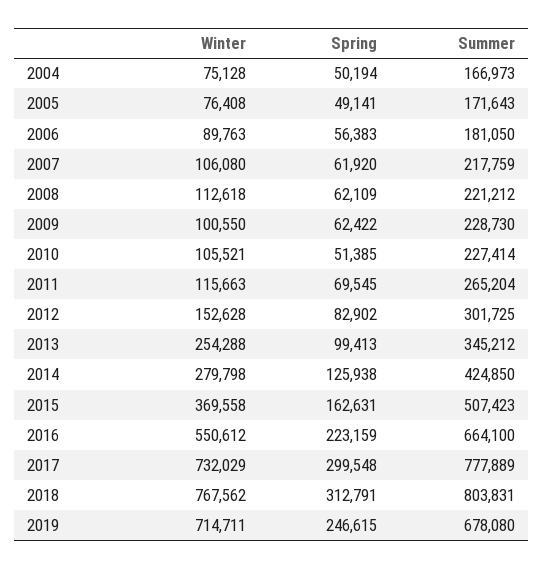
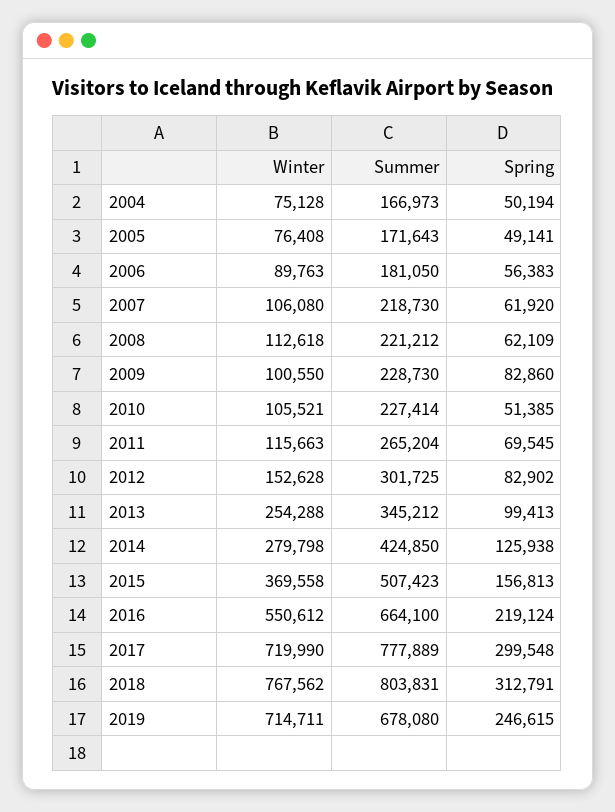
  {
    "Winter": {
      "2004": 75128,
      "2005": 76408,
      "2006": 89763,
      "2007": 106080,
      "2008": 112618,
      "2009": 100550,
      "2010": 105521,
      "2011": 115663,
      "2012": 152628,
      "2013": 254288,
      "2014": 279798,
      "2015": 369558,
      "2016": 550612,
-     "2017": 732029,
+     "2017": 719990,
      "2018": 767562,
      "2019": 714711
    },
    "Spring": {
      "2004": 50194,
      "2005": 49141,
      "2006": 56383,
      "2007": 61920,
      "2008": 62109,
-     "2009": 62422,
+     "2009": 82860,
      "2010": 51385,
      "2011": 69545,
      "2012": 82902,
      "2013": 99413,
      "2014": 125938,
-     "2015": 162631,
+     "2015": 156813,
-     "2016": 223159,
+     "2016": 219124,
      "2017": 299548,
      "2018": 312791,
      "2019": 246615
    },
    "Summer": {
      "2004": 166973,
      "2005": 171643,
      "2006": 181050,
-     "2007": 217759,
+     "2007": 218730,
      "2008": 221212,
      "2009": 228730,
      "2010": 227414,
      "2011": 265204,
      "2012": 301725,
      "2013": 345212,
      "2014": 424850,
      "2015": 507423,
      "2016": 664100,
      "2017": 777889,
      "2018": 803831,
      "2019": 678080
    }
  }

